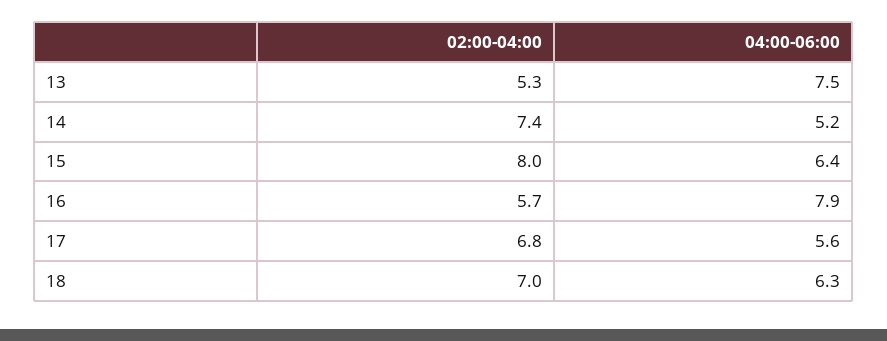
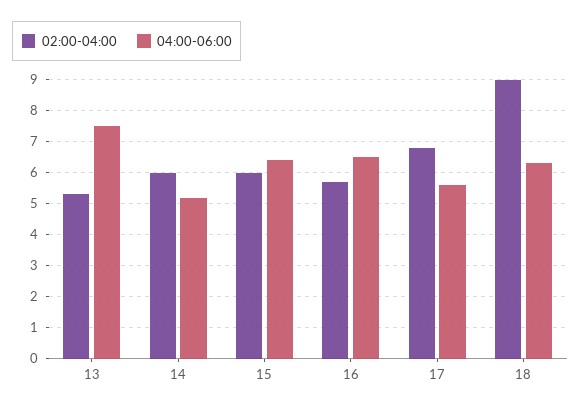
  {
    "02:00-04:00": {
      "13": 5.3,
-     "14": 7.4,
+     "14": 6,
-     "15": 8,
+     "15": 6,
      "16": 5.7,
      "17": 6.8,
-     "18": 7
+     "18": 9
    },
    "04:00-06:00": {
      "13": 7.5,
      "14": 5.2,
      "15": 6.4,
-     "16": 7.9,
+     "16": 6.5,
      "17": 5.6,
      "18": 6.3
    }
  }

